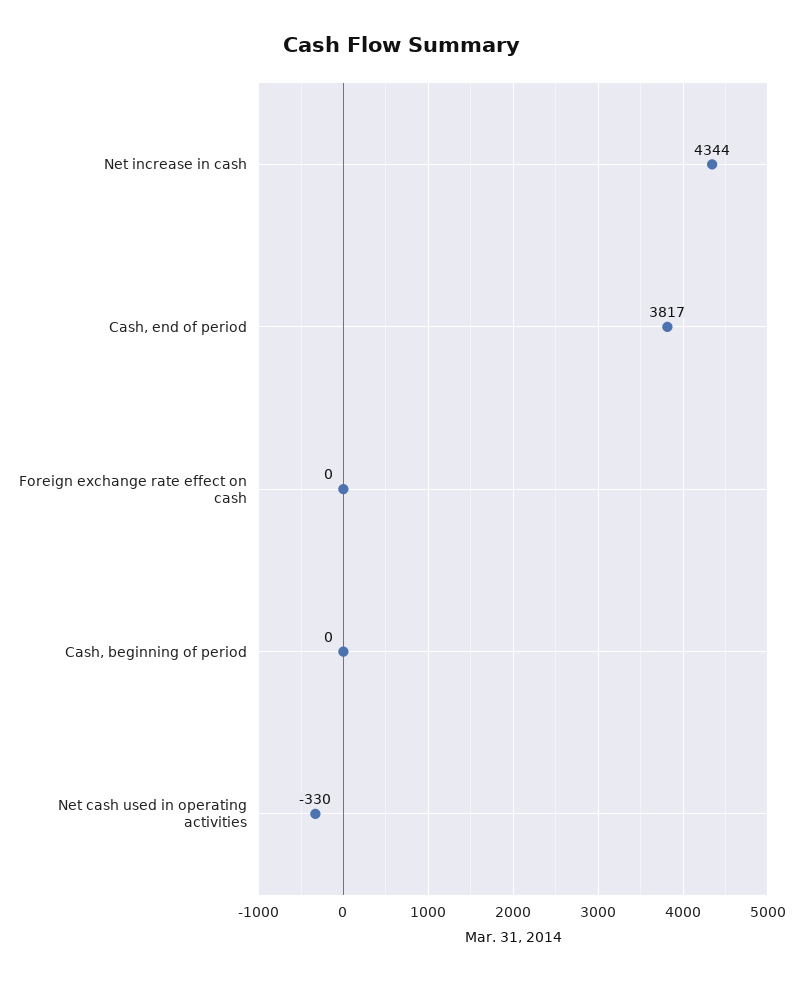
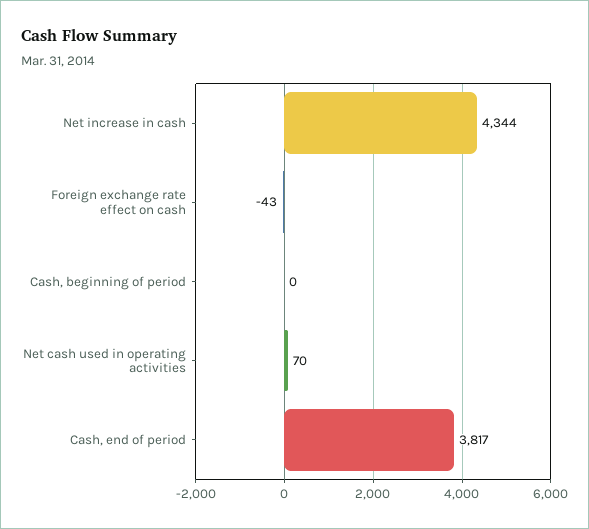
  {
    "Net increase in cash": 4344,
    "Cash, end of period": 3817,
-   "Foreign exchange rate effect on cash": 0,
+   "Foreign exchange rate effect on cash": -43,
    "Cash, beginning of period": 0,
-   "Net cash used in operating activities": -330
+   "Net cash used in operating activities": 70
  }

